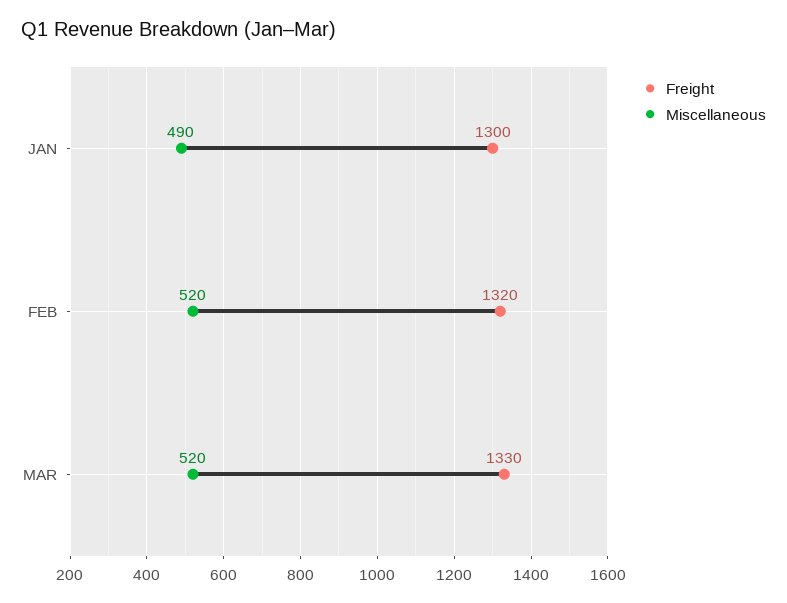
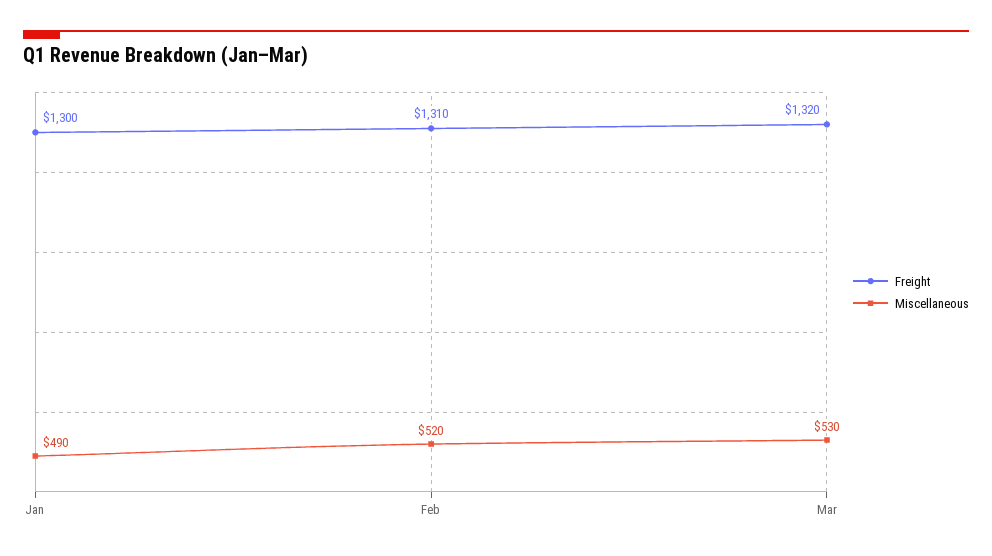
  {
    "Freight": {
      "JAN": 1300,
-     "FEB": 1320,
+     "FEB": 1310,
-     "MAR": 1330
+     "MAR": 1320
    },
    "Miscellaneous": {
      "JAN": 490,
      "FEB": 520,
-     "MAR": 520
+     "MAR": 530
    }
  }

